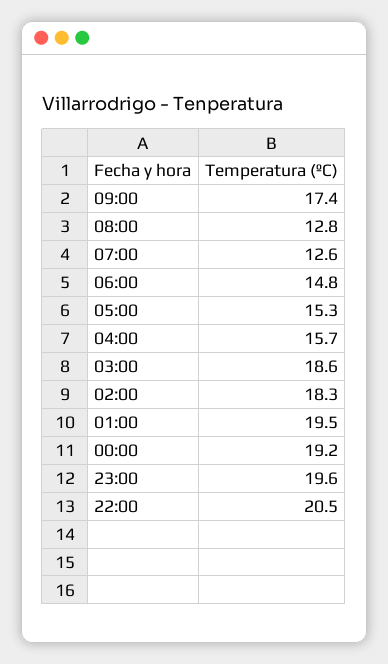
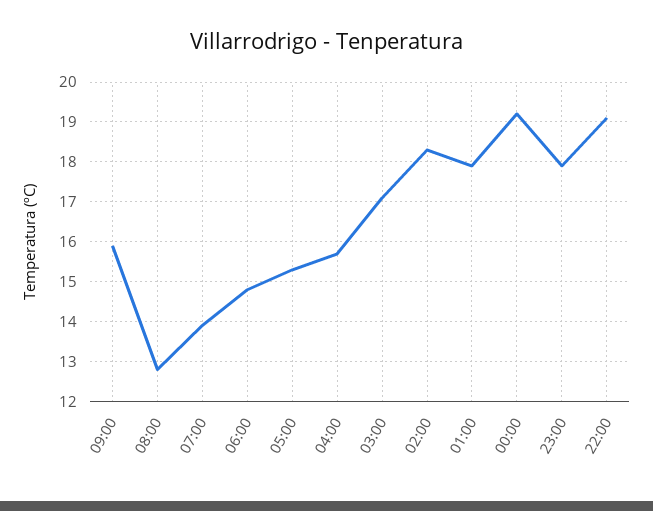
  {
-   "09:00": 17.4,
+   "09:00": 16,
    "08:00": 12.8,
-   "07:00": 12.6,
+   "07:00": 14,
    "06:00": 14.8,
    "05:00": 15.3,
    "04:00": 15.7,
-   "03:00": 18.6,
+   "03:00": 17,
    "02:00": 18.3,
-   "01:00": 19.5,
+   "01:00": 18,
    "00:00": 19.2,
-   "23:00": 19.6,
+   "23:00": 18,
-   "22:00": 20.5
+   "22:00": 19
  }

